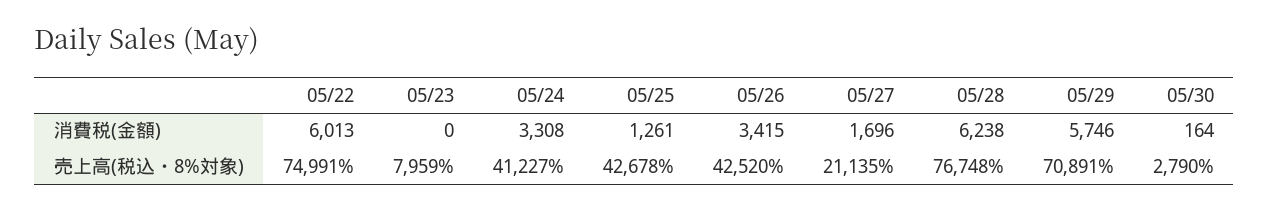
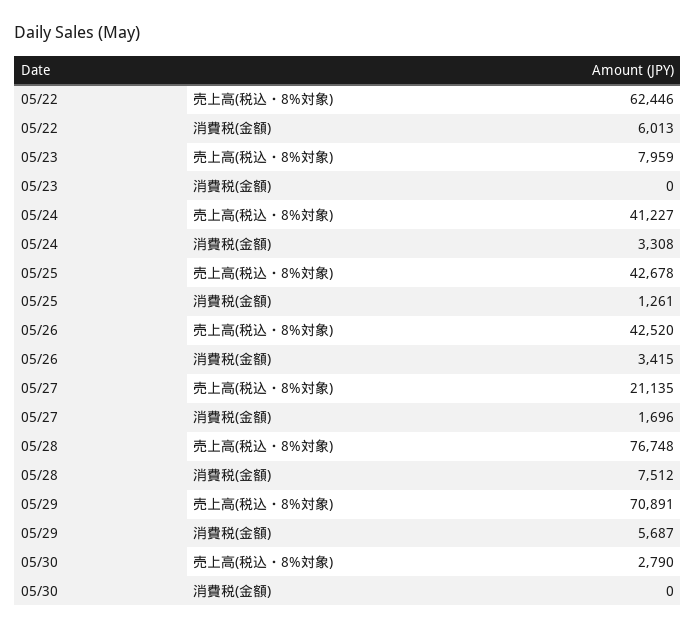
  {
    "05/22": {
      "消費税(金額)": 6013,
-     "売上高(税込・8%対象)": 74991
+     "売上高(税込・8%対象)": 62446
    },
    "05/23": {
      "消費税(金額)": 0,
      "売上高(税込・8%対象)": 7959
    },
    "05/24": {
      "消費税(金額)": 3308,
      "売上高(税込・8%対象)": 41227
    },
    "05/25": {
      "消費税(金額)": 1261,
      "売上高(税込・8%対象)": 42678
    },
    "05/26": {
      "消費税(金額)": 3415,
      "売上高(税込・8%対象)": 42520
    },
    "05/27": {
      "消費税(金額)": 1696,
      "売上高(税込・8%対象)": 21135
    },
    "05/28": {
-     "消費税(金額)": 6238,
+     "消費税(金額)": 7512,
      "売上高(税込・8%対象)": 76748
    },
    "05/29": {
-     "消費税(金額)": 5746,
+     "消費税(金額)": 5687,
      "売上高(税込・8%対象)": 70891
    },
    "05/30": {
-     "消費税(金額)": 164,
+     "消費税(金額)": 0,
      "売上高(税込・8%対象)": 2790
    }
  }

